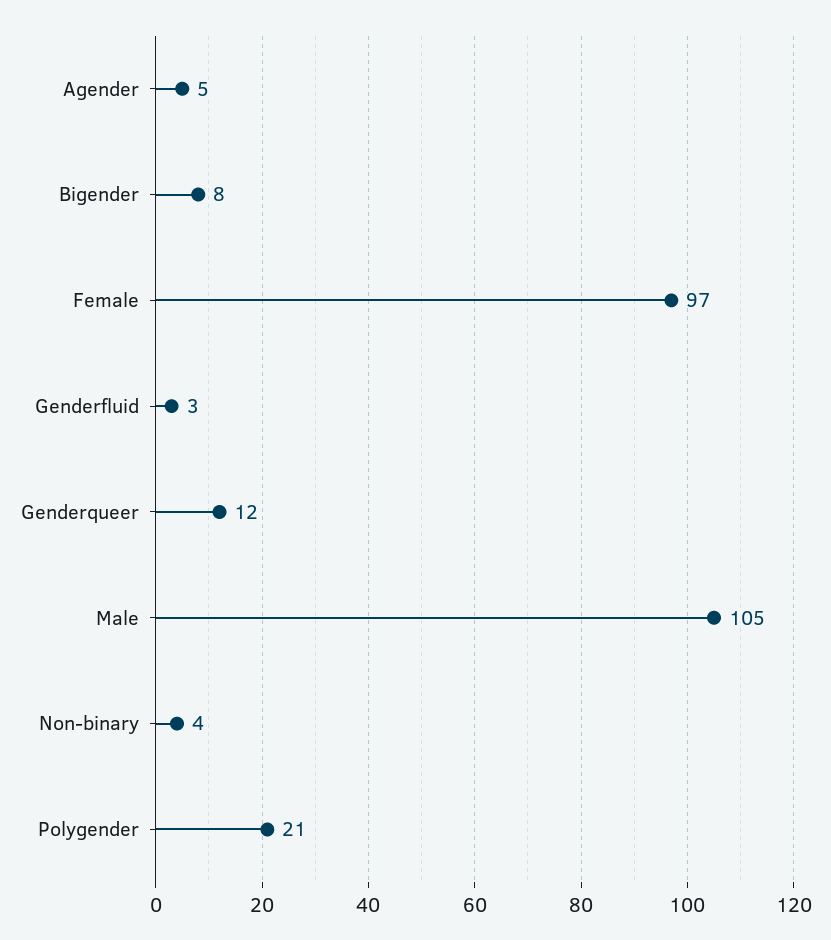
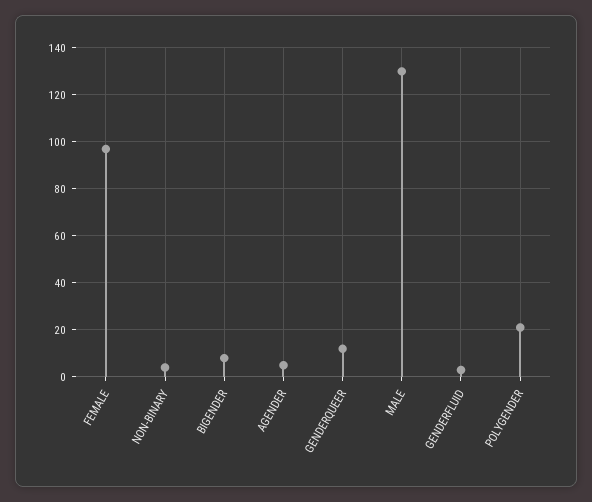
  {
    "Agender": 5,
    "Bigender": 8,
    "Female": 97,
    "Genderfluid": 3,
    "Genderqueer": 12,
-   "Male": 105,
+   "Male": 130,
    "Non-binary": 4,
    "Polygender": 21
  }

